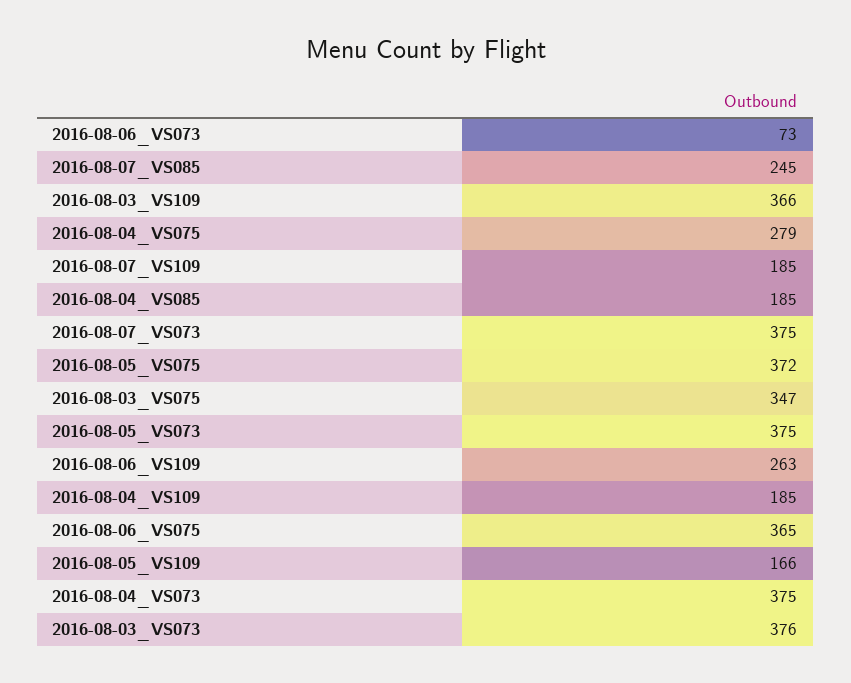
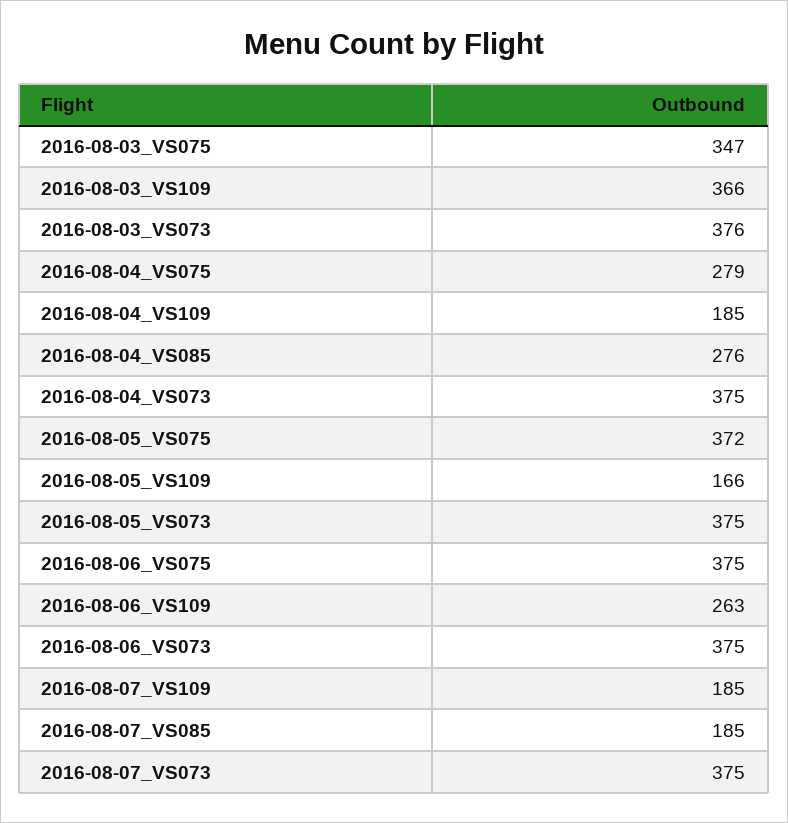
  {
-   "2016-08-06_VS073": 73,
+   "2016-08-06_VS073": 375,
-   "2016-08-07_VS085": 245,
+   "2016-08-07_VS085": 185,
    "2016-08-03_VS109": 366,
    "2016-08-04_VS075": 279,
    "2016-08-07_VS109": 185,
-   "2016-08-04_VS085": 185,
+   "2016-08-04_VS085": 276,
    "2016-08-07_VS073": 375,
    "2016-08-05_VS075": 372,
    "2016-08-03_VS075": 347,
    "2016-08-05_VS073": 375,
    "2016-08-06_VS109": 263,
    "2016-08-04_VS109": 185,
-   "2016-08-06_VS075": 365,
+   "2016-08-06_VS075": 375,
    "2016-08-05_VS109": 166,
    "2016-08-04_VS073": 375,
    "2016-08-03_VS073": 376
  }

